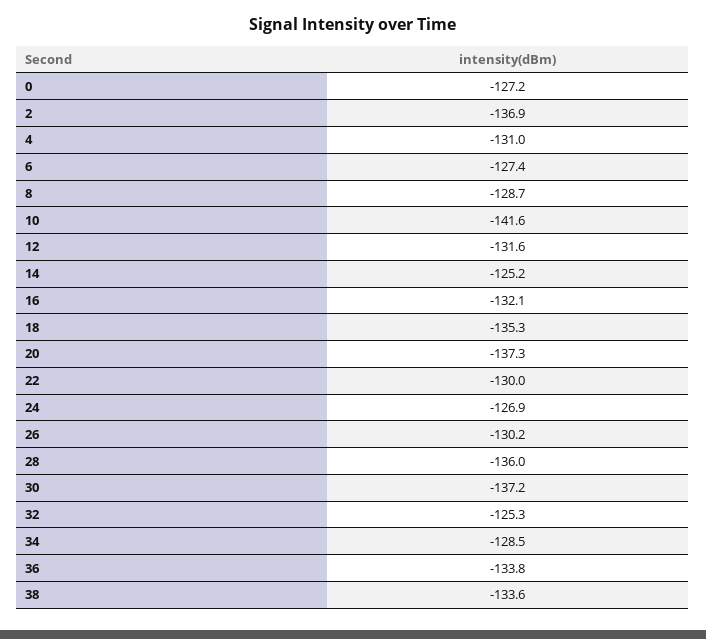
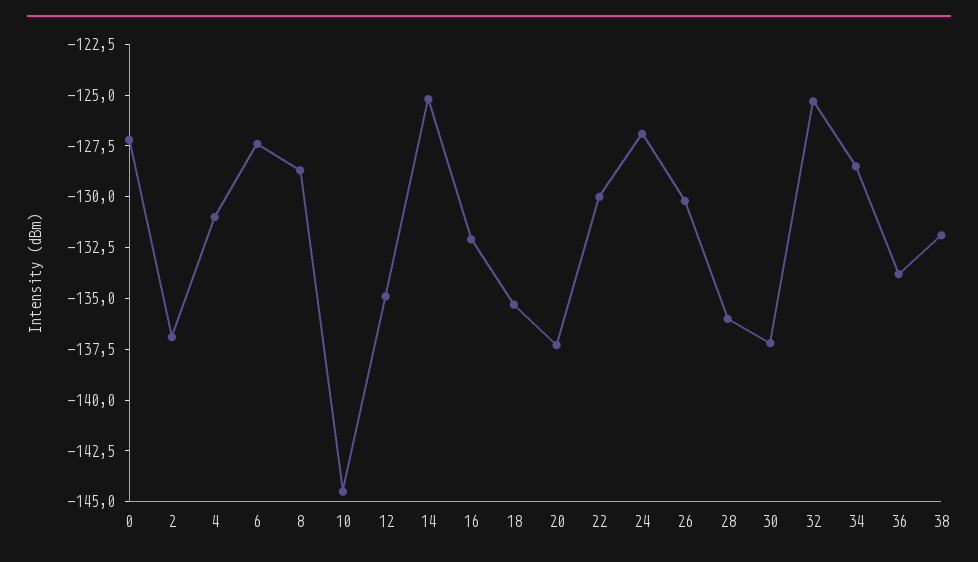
  {
    "0": -127.2,
    "2": -136.9,
    "4": -131,
    "6": -127.4,
    "8": -128.7,
-   "10": -141.6,
+   "10": -144.5,
-   "12": -131.6,
+   "12": -135,
    "14": -125.2,
    "16": -132.1,
    "18": -135.3,
    "20": -137.3,
    "22": -130,
    "24": -126.9,
    "26": -130.2,
    "28": -136,
    "30": -137.2,
    "32": -125.3,
    "34": -128.5,
    "36": -133.8,
-   "38": -133.6
+   "38": -132
  }

